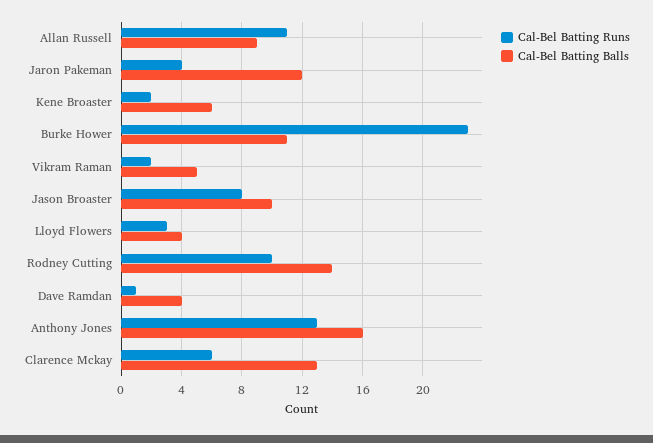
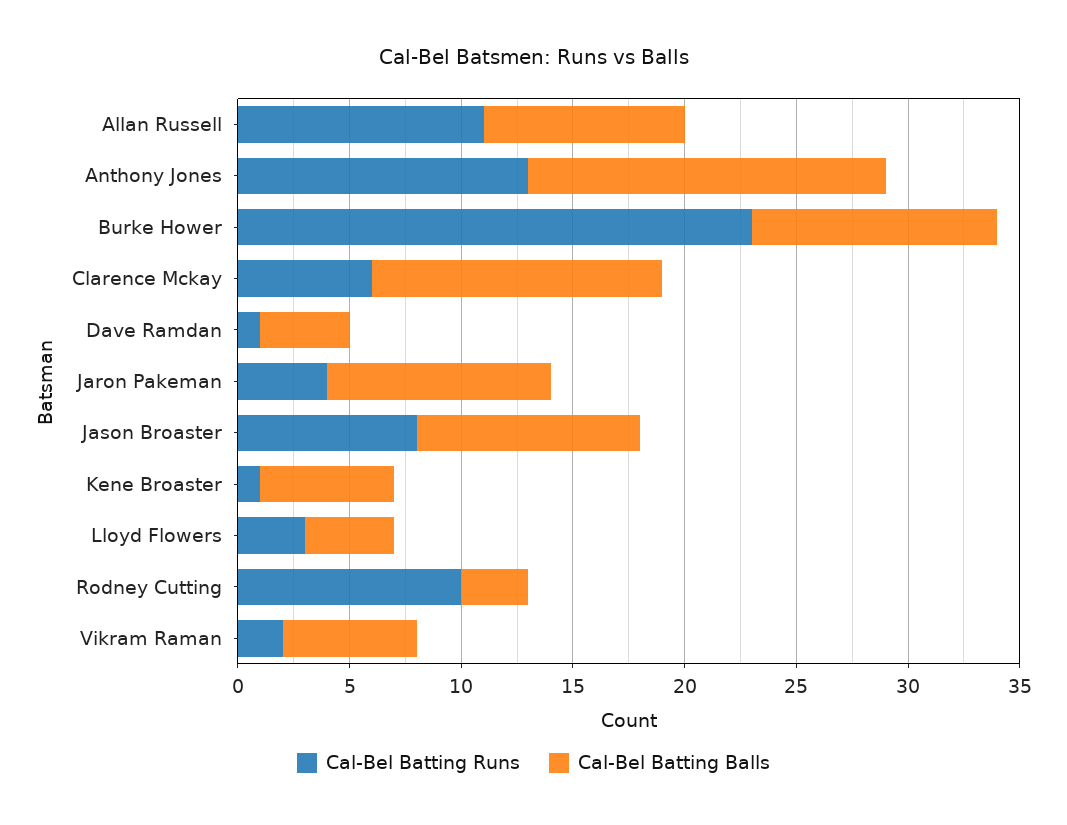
  {
    "Cal-Bel Batting Runs": {
      "Allan Russell": 11,
      "Jaron Pakeman": 4,
-     "Kene Broaster": 2,
+     "Kene Broaster": 1,
      "Burke Hower": 23,
      "Vikram Raman": 2,
      "Jason Broaster": 8,
      "Lloyd Flowers": 3,
      "Rodney Cutting": 10,
      "Dave Ramdan": 1,
      "Anthony Jones": 13,
      "Clarence Mckay": 6
    },
    "Cal-Bel Batting Balls": {
      "Allan Russell": 9,
-     "Jaron Pakeman": 12,
+     "Jaron Pakeman": 10,
      "Kene Broaster": 6,
      "Burke Hower": 11,
-     "Vikram Raman": 5,
+     "Vikram Raman": 6,
      "Jason Broaster": 10,
      "Lloyd Flowers": 4,
-     "Rodney Cutting": 14,
+     "Rodney Cutting": 3,
      "Dave Ramdan": 4,
      "Anthony Jones": 16,
      "Clarence Mckay": 13
    }
  }

